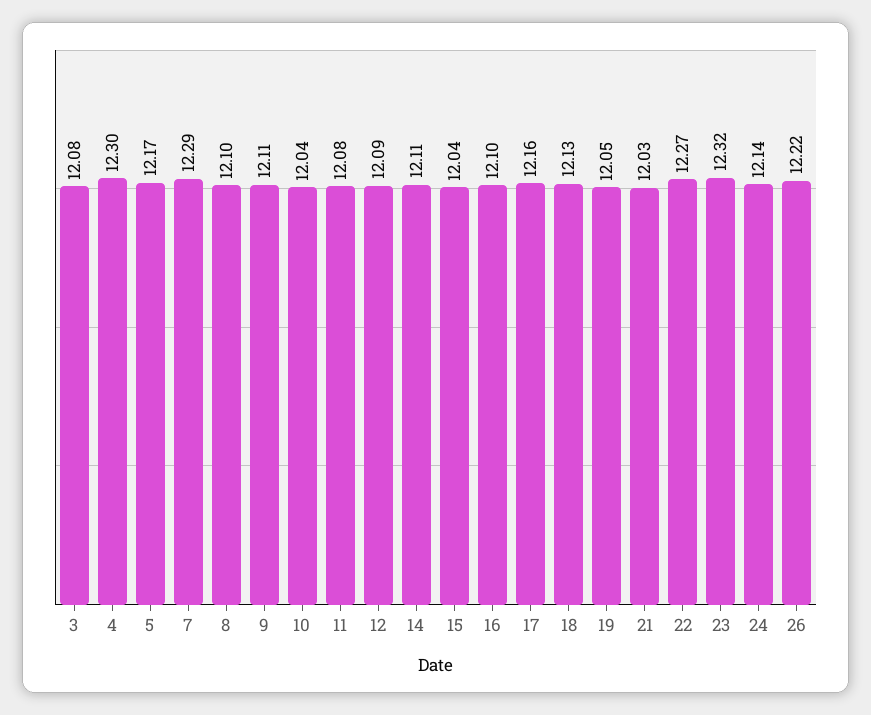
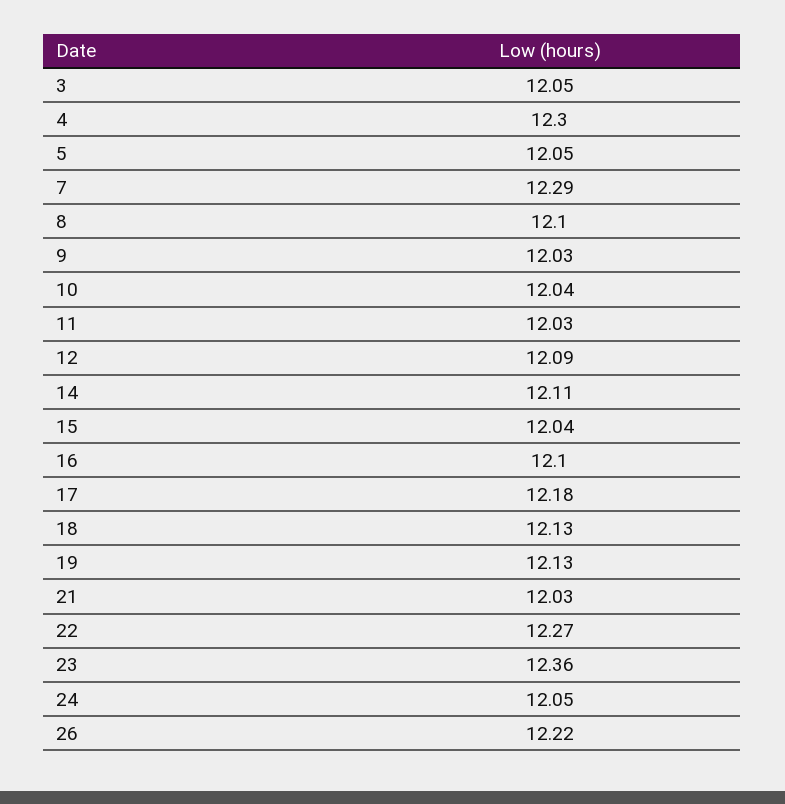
  {
-   "3": 12.08,
+   "3": 12.05,
    "4": 12.3,
-   "5": 12.17,
+   "5": 12.05,
    "7": 12.29,
    "8": 12.1,
-   "9": 12.11,
+   "9": 12.03,
    "10": 12.04,
-   "11": 12.08,
+   "11": 12.03,
    "12": 12.09,
    "14": 12.11,
    "15": 12.04,
    "16": 12.1,
-   "17": 12.16,
+   "17": 12.18,
    "18": 12.13,
-   "19": 12.05,
+   "19": 12.13,
    "21": 12.03,
    "22": 12.27,
-   "23": 12.32,
+   "23": 12.36,
-   "24": 12.14,
+   "24": 12.05,
    "26": 12.22
  }

